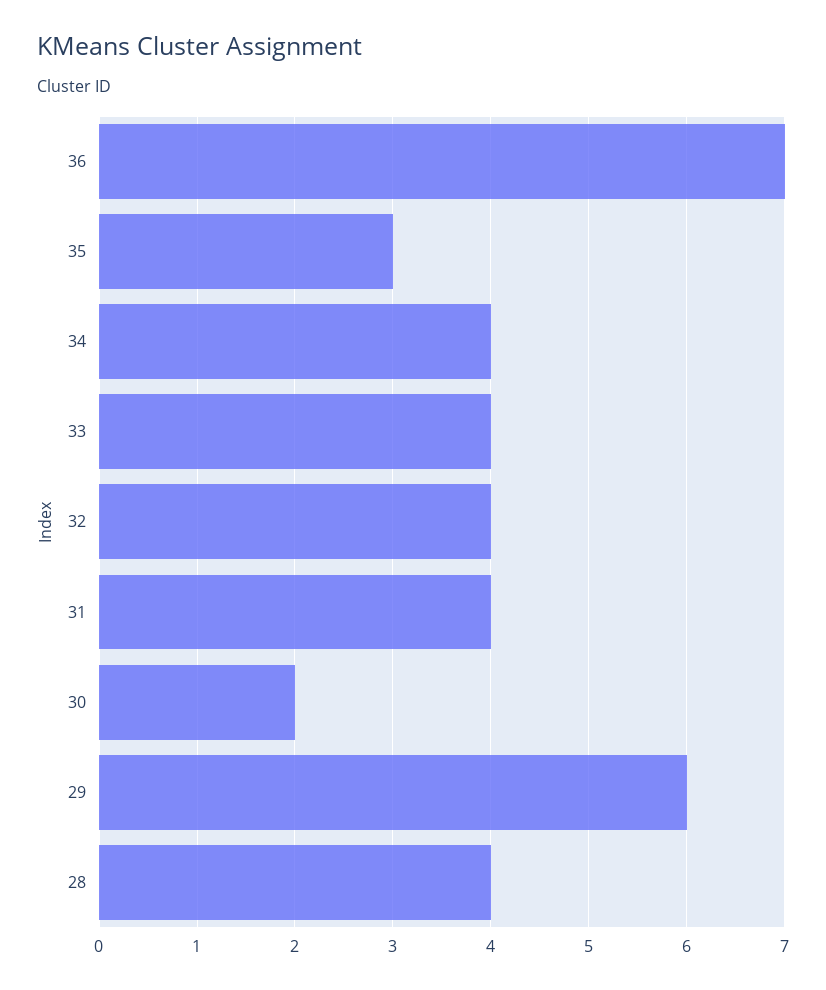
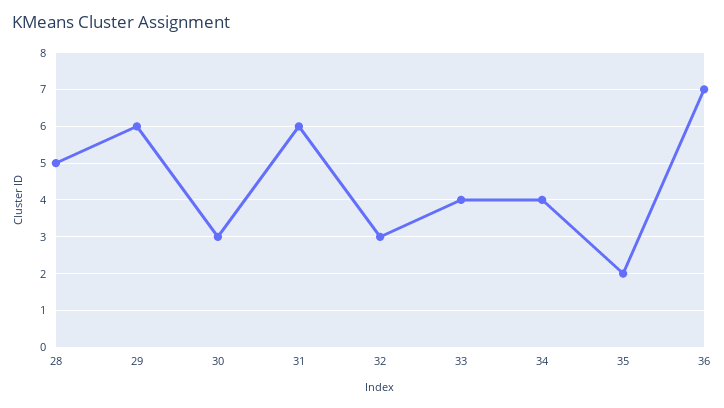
  {
    "36": 7,
-   "35": 3,
+   "35": 2,
    "34": 4,
    "33": 4,
-   "32": 4,
+   "32": 3,
-   "31": 4,
+   "31": 6,
-   "30": 2,
+   "30": 3,
    "29": 6,
-   "28": 4
+   "28": 5
  }

